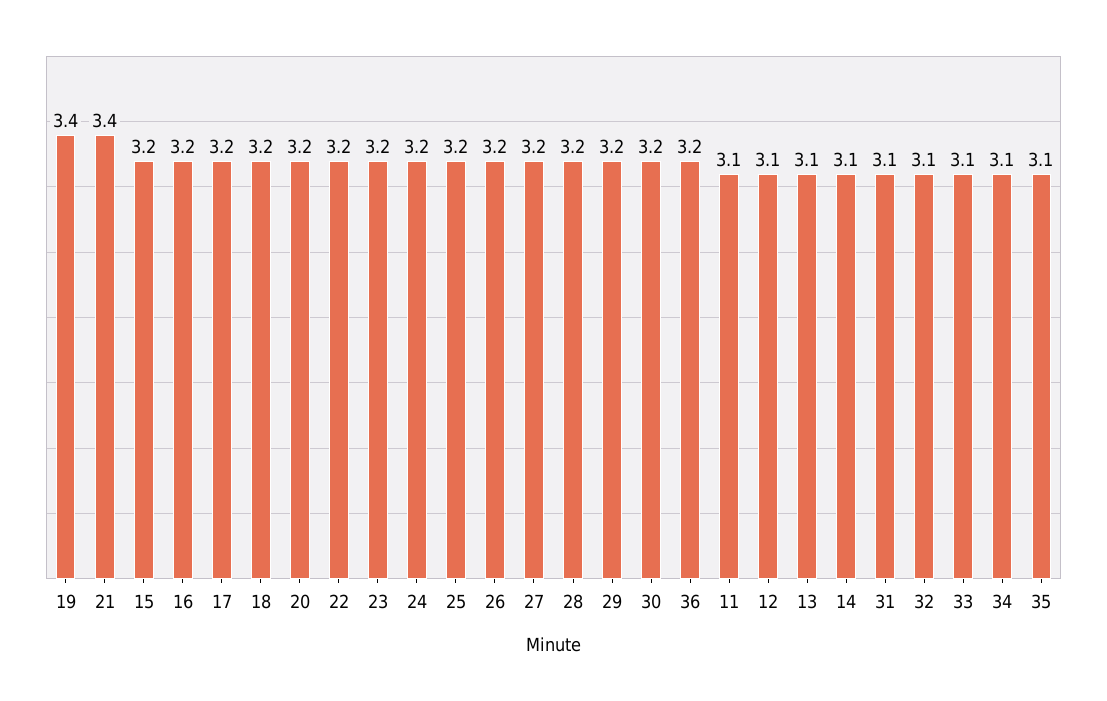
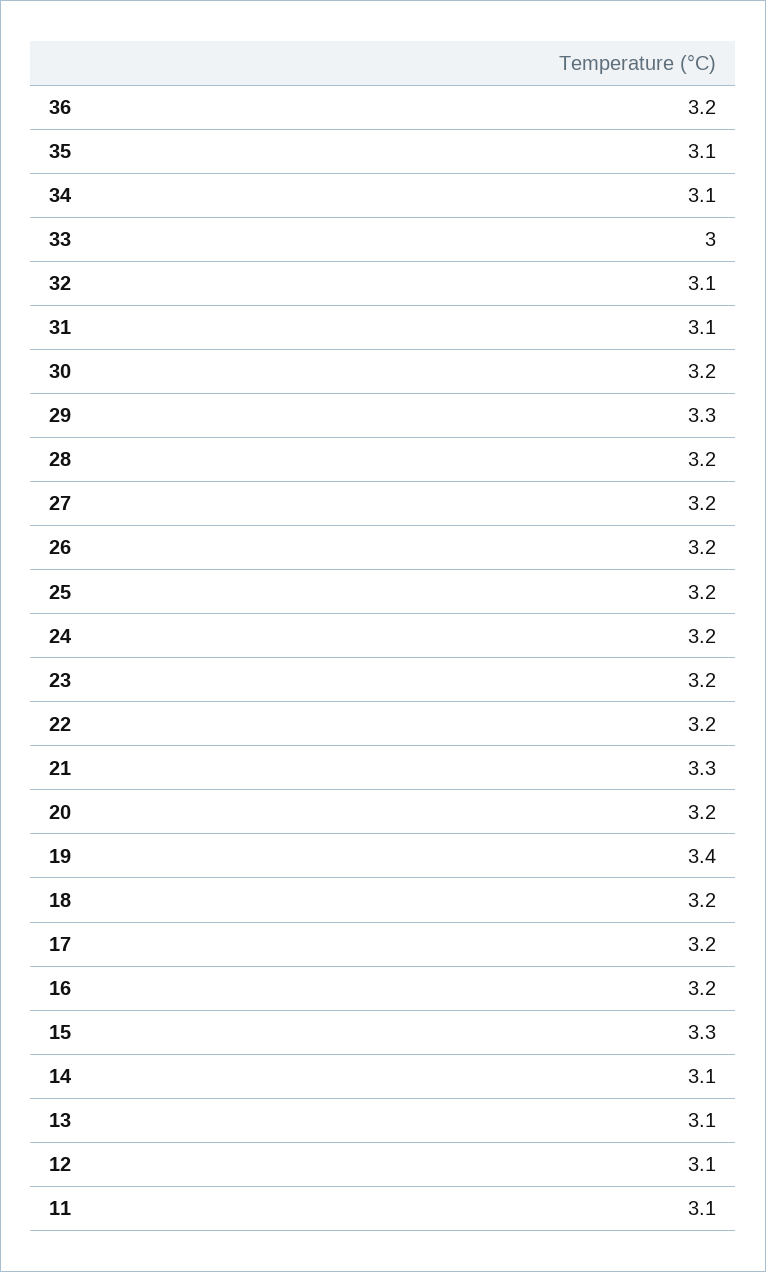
  {
    "19": 3.4,
-   "21": 3.4,
+   "21": 3.3,
-   "15": 3.2,
+   "15": 3.3,
    "16": 3.2,
    "17": 3.2,
    "18": 3.2,
    "20": 3.2,
    "22": 3.2,
    "23": 3.2,
    "24": 3.2,
    "25": 3.2,
    "26": 3.2,
    "27": 3.2,
    "28": 3.2,
-   "29": 3.2,
+   "29": 3.3,
    "30": 3.2,
    "36": 3.2,
    "11": 3.1,
    "12": 3.1,
    "13": 3.1,
    "14": 3.1,
    "31": 3.1,
    "32": 3.1,
-   "33": 3.1,
+   "33": 3,
    "34": 3.1,
    "35": 3.1
  }

